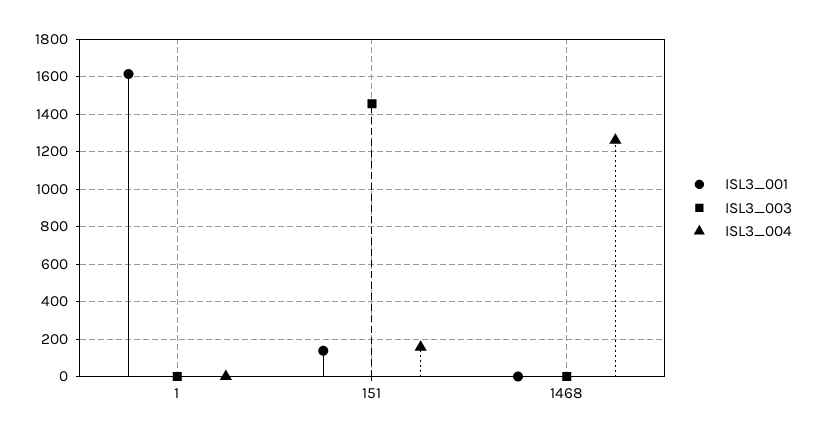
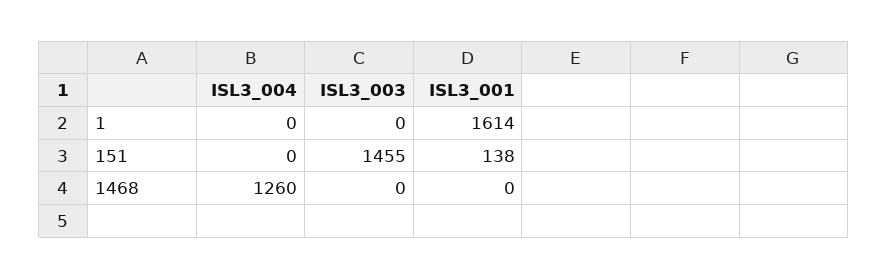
  {
    "ISL3_001": {
      "1": 1614,
      "151": 138,
      "1468": 0
    },
    "ISL3_003": {
      "1": 0,
      "151": 1455,
      "1468": 0
    },
    "ISL3_004": {
      "1": 0,
-     "151": 150,
+     "151": 0,
      "1468": 1260
    }
  }

